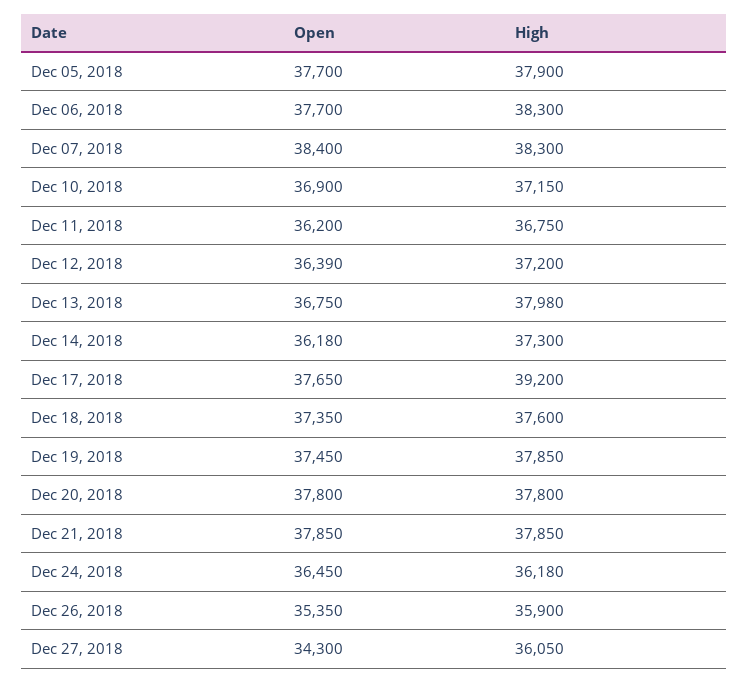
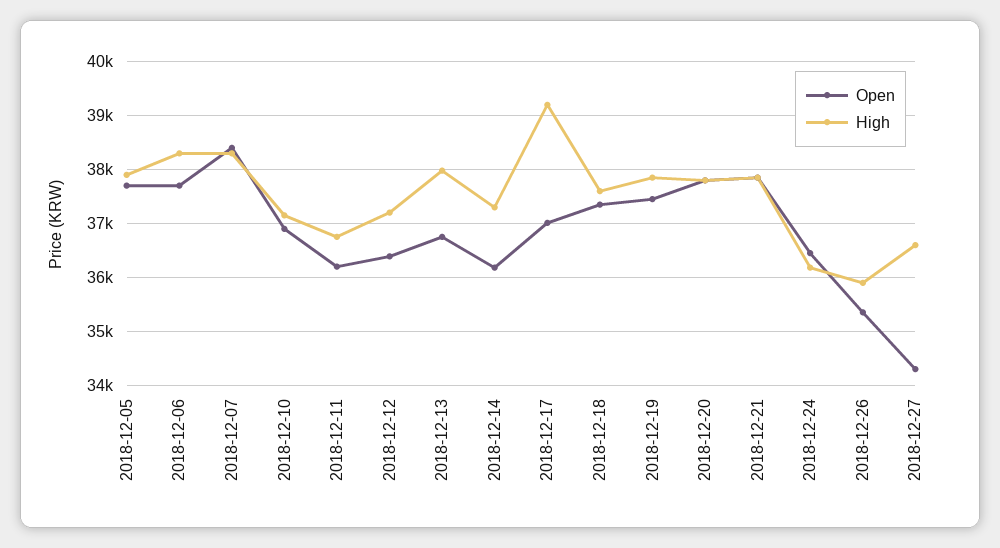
  {
    "Open": {
      "Dec 05, 2018": 37700,
      "Dec 06, 2018": 37700,
      "Dec 07, 2018": 38400,
      "Dec 10, 2018": 36900,
      "Dec 11, 2018": 36200,
      "Dec 12, 2018": 36390,
      "Dec 13, 2018": 36750,
      "Dec 14, 2018": 36180,
-     "Dec 17, 2018": 37650,
+     "Dec 17, 2018": 37000,
      "Dec 18, 2018": 37350,
      "Dec 19, 2018": 37450,
      "Dec 20, 2018": 37800,
      "Dec 21, 2018": 37850,
      "Dec 24, 2018": 36450,
      "Dec 26, 2018": 35350,
      "Dec 27, 2018": 34300
    },
    "High": {
      "Dec 05, 2018": 37900,
      "Dec 06, 2018": 38300,
      "Dec 07, 2018": 38300,
      "Dec 10, 2018": 37150,
      "Dec 11, 2018": 36750,
      "Dec 12, 2018": 37200,
      "Dec 13, 2018": 37980,
      "Dec 14, 2018": 37300,
      "Dec 17, 2018": 39200,
      "Dec 18, 2018": 37600,
      "Dec 19, 2018": 37850,
      "Dec 20, 2018": 37800,
      "Dec 21, 2018": 37850,
      "Dec 24, 2018": 36180,
      "Dec 26, 2018": 35900,
-     "Dec 27, 2018": 36050
+     "Dec 27, 2018": 36600
    }
  }

